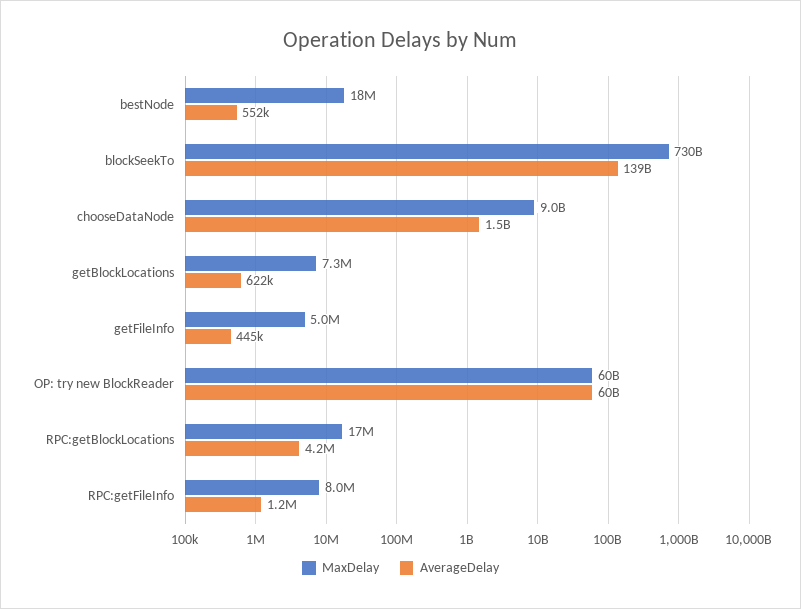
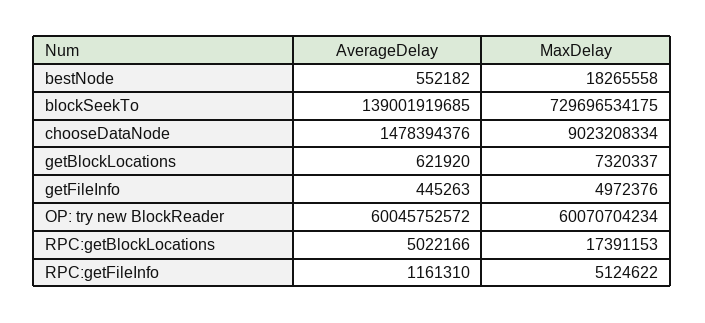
  {
    "MaxDelay": {
      "bestNode": 18265558,
      "blockSeekTo": 729696534175,
      "chooseDataNode": 9023208334,
      "getBlockLocations": 7320337,
      "getFileInfo": 4972376,
      "OP: try new BlockReader": 60070704234,
      "RPC:getBlockLocations": 17391153,
-     "RPC:getFileInfo": 8000000
+     "RPC:getFileInfo": 5124622
    },
    "AverageDelay": {
      "bestNode": 552182,
      "blockSeekTo": 139001919685,
      "chooseDataNode": 1478394376,
      "getBlockLocations": 621920,
      "getFileInfo": 445263,
      "OP: try new BlockReader": 60045752572,
-     "RPC:getBlockLocations": 4200000,
+     "RPC:getBlockLocations": 5022166,
      "RPC:getFileInfo": 1161310
    }
  }

